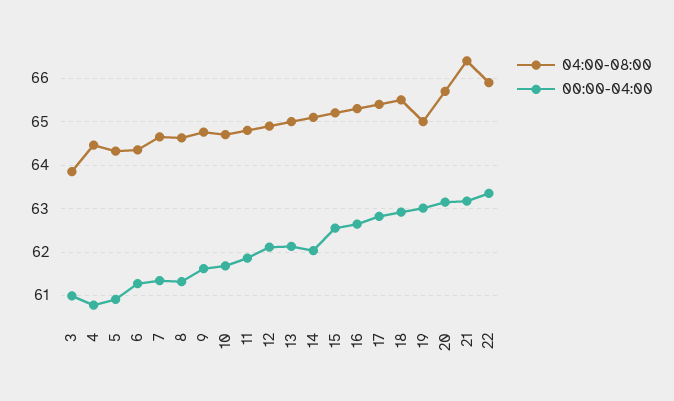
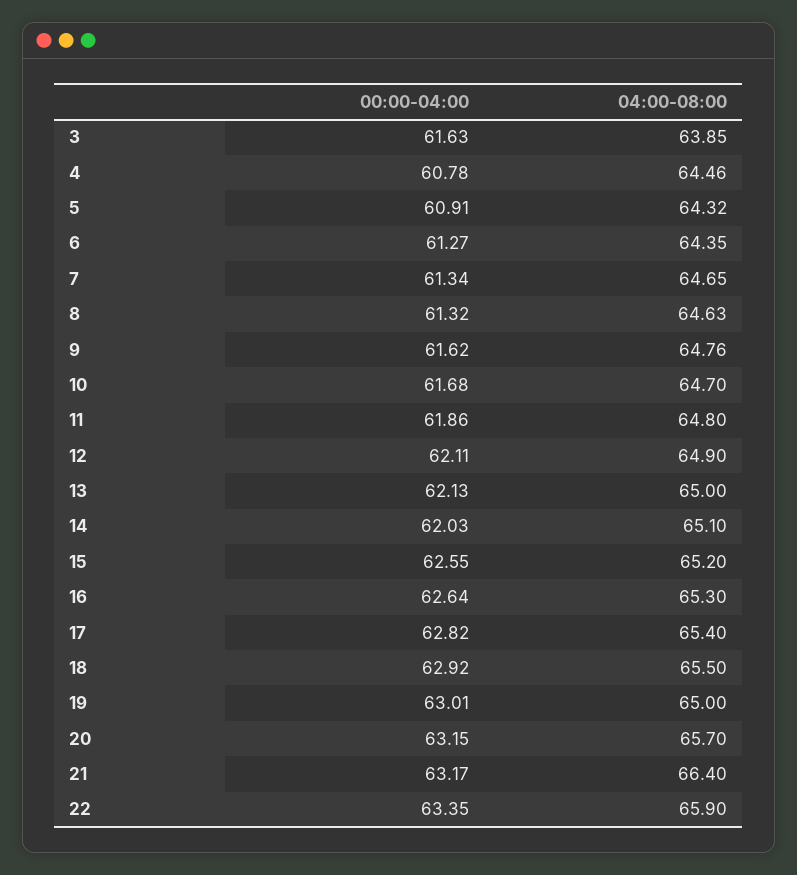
  {
    "04:00-08:00": {
      "3": 63.85,
      "4": 64.46,
      "5": 64.32,
      "6": 64.35,
      "7": 64.65,
      "8": 64.63,
      "9": 64.76,
      "10": 64.7,
      "11": 64.8,
      "12": 64.9,
      "13": 65,
      "14": 65.1,
      "15": 65.2,
      "16": 65.3,
      "17": 65.4,
      "18": 65.5,
      "19": 65,
      "20": 65.7,
      "21": 66.4,
      "22": 65.9
    },
    "00:00-04:00": {
-     "3": 61,
+     "3": 61.63,
      "4": 60.78,
      "5": 60.91,
      "6": 61.27,
      "7": 61.34,
      "8": 61.32,
      "9": 61.62,
      "10": 61.68,
      "11": 61.86,
      "12": 62.11,
      "13": 62.13,
      "14": 62.03,
      "15": 62.55,
      "16": 62.64,
      "17": 62.82,
      "18": 62.92,
      "19": 63.01,
      "20": 63.15,
      "21": 63.17,
      "22": 63.35
    }
  }

